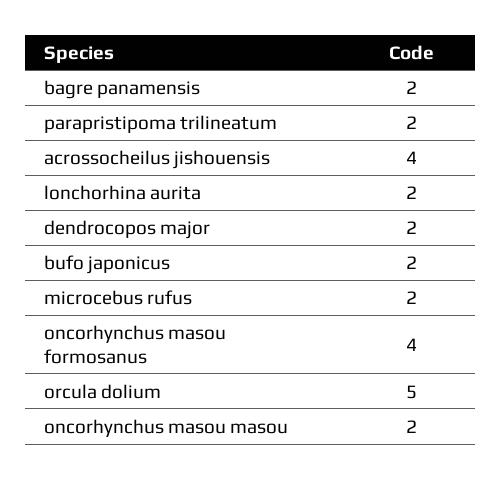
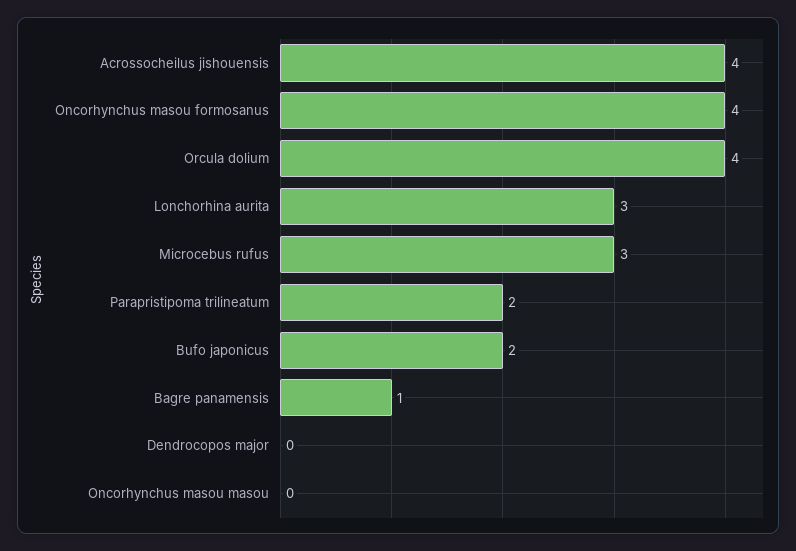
  {
-   "bagre panamensis": 2,
+   "bagre panamensis": 1,
    "parapristipoma trilineatum": 2,
    "acrossocheilus jishouensis": 4,
-   "lonchorhina aurita": 2,
+   "lonchorhina aurita": 3,
-   "dendrocopos major": 2,
+   "dendrocopos major": 0,
    "bufo japonicus": 2,
-   "microcebus rufus": 2,
+   "microcebus rufus": 3,
    "oncorhynchus masou formosanus": 4,
-   "orcula dolium": 5,
+   "orcula dolium": 4,
-   "oncorhynchus masou masou": 2
+   "oncorhynchus masou masou": 0
  }

